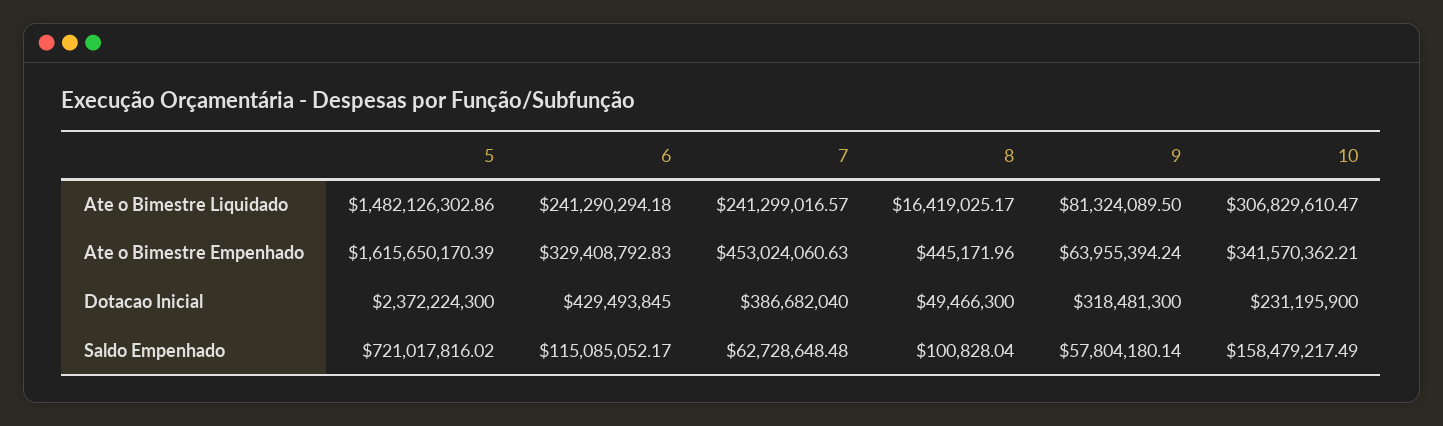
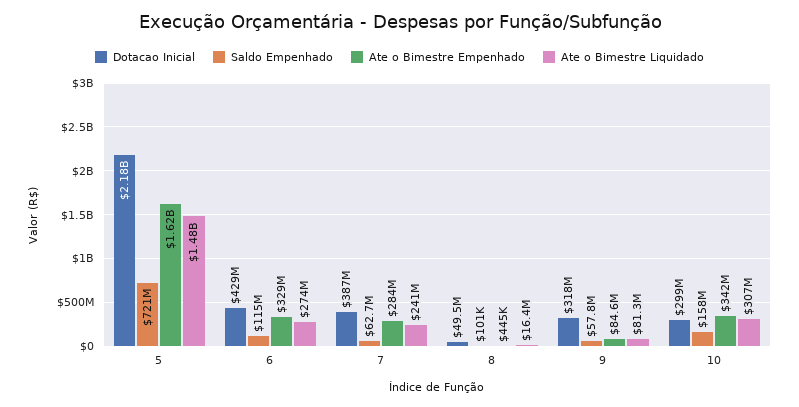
  {
    "Ate o Bimestre Liquidado": {
      "5": 1482126302.86,
-     "6": 241290294.18,
+     "6": 274000000,
      "7": 241299016.57,
      "8": 16419025.17,
      "9": 81324089.5,
      "10": 306829610.47
    },
    "Ate o Bimestre Empenhado": {
      "5": 1615650170.39,
      "6": 329408792.83,
-     "7": 453024060.63,
+     "7": 284000000,
      "8": 445171.96,
-     "9": 63955394.24,
+     "9": 84600000,
      "10": 341570362.21
    },
    "Dotacao Inicial": {
-     "5": 2372224300,
+     "5": 2180000000,
      "6": 429493845,
      "7": 386682040,
      "8": 49466300,
      "9": 318481300,
-     "10": 231195900
+     "10": 299000000
    },
    "Saldo Empenhado": {
      "5": 721017816.02,
      "6": 115085052.17,
      "7": 62728648.48,
      "8": 100828.04,
      "9": 57804180.14,
      "10": 158479217.49
    }
  }

